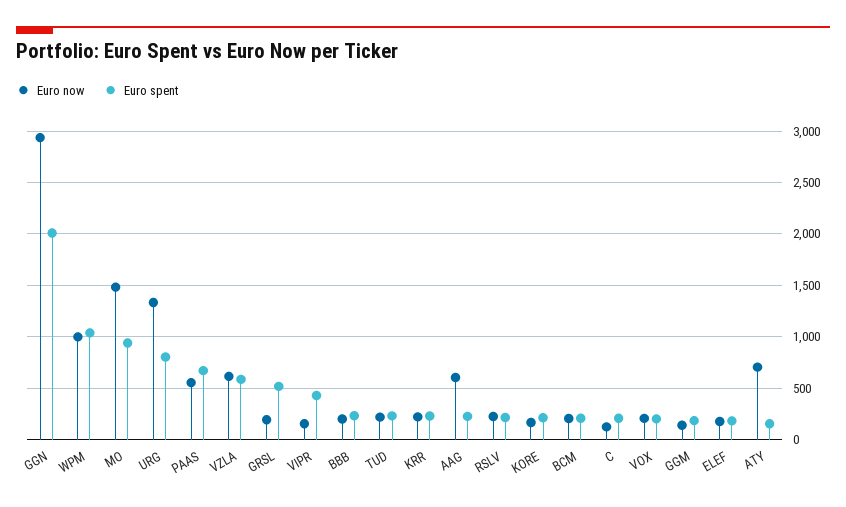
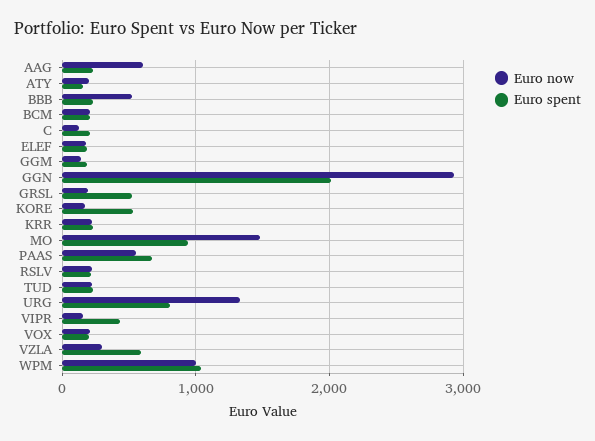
  {
    "Euro now": {
      "GGN": 2900,
      "WPM": 1000,
      "MO": 1500,
      "URG": 1300,
      "PAAS": 600,
-     "VZLA": 600,
+     "VZLA": 300,
      "GRSL": 200,
      "VIPR": 200,
-     "BBB": 200,
+     "BBB": 500,
      "TUD": 200,
      "KRR": 200,
      "AAG": 600,
      "RSLV": 200,
      "KORE": 200,
      "BCM": 200,
      "C": 100,
      "VOX": 200,
      "GGM": 100,
      "ELEF": 200,
-     "ATY": 700
+     "ATY": 200
    },
    "Euro spent": {
      "GGN": 2000,
      "WPM": 1000,
      "MO": 900,
      "URG": 800,
      "PAAS": 700,
      "VZLA": 600,
      "GRSL": 500,
      "VIPR": 400,
      "BBB": 200,
      "TUD": 200,
      "KRR": 200,
      "AAG": 200,
      "RSLV": 200,
-     "KORE": 200,
+     "KORE": 500,
      "BCM": 200,
      "C": 200,
      "VOX": 200,
      "GGM": 200,
      "ELEF": 200,
      "ATY": 200
    }
  }

